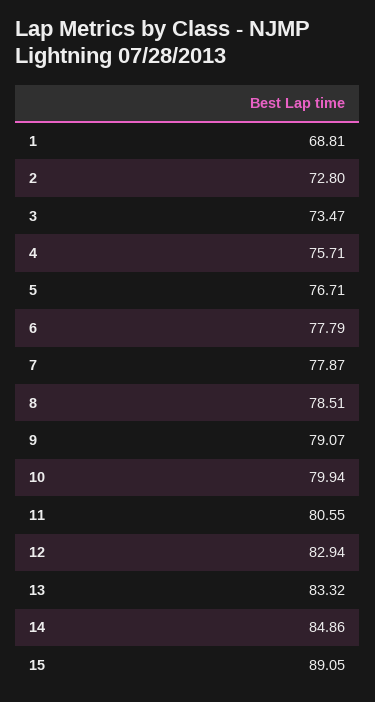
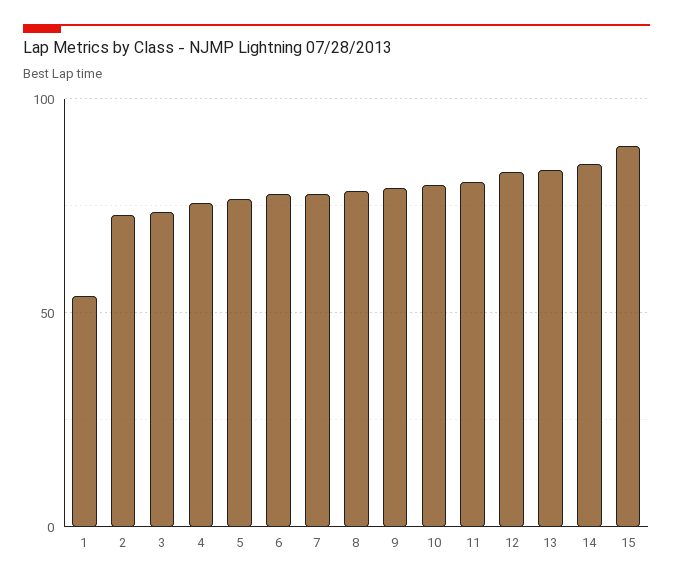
  {
-   "1": 68.81,
+   "1": 55,
    "2": 72.8,
    "3": 73.47,
    "4": 75.71,
    "5": 76.71,
    "6": 77.79,
    "7": 77.87,
    "8": 78.51,
    "9": 79.07,
    "10": 79.94,
    "11": 80.55,
    "12": 82.94,
    "13": 83.32,
    "14": 84.86,
    "15": 89.05
  }

